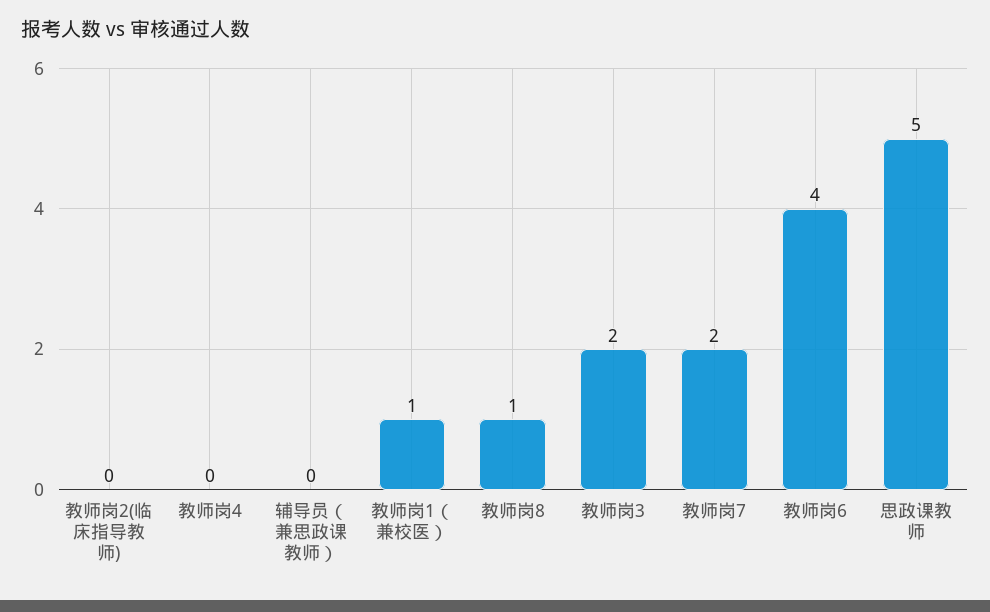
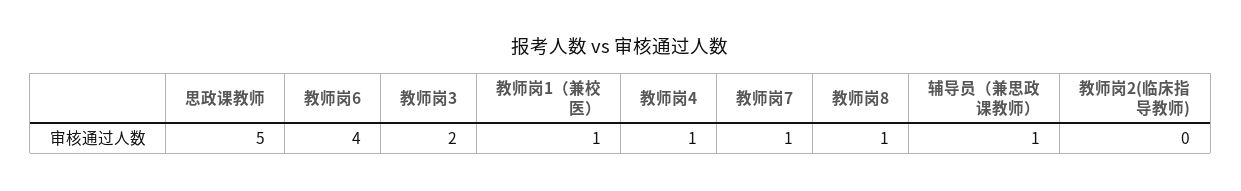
  {
    "教师岗2(临床指导教师)": 0,
-   "教师岗4": 0,
+   "教师岗4": 1,
-   "辅导员（兼思政课教师）": 0,
+   "辅导员（兼思政课教师）": 1,
    "教师岗1（兼校医）": 1,
    "教师岗8": 1,
    "教师岗3": 2,
-   "教师岗7": 2,
+   "教师岗7": 1,
    "教师岗6": 4,
    "思政课教师": 5
  }

